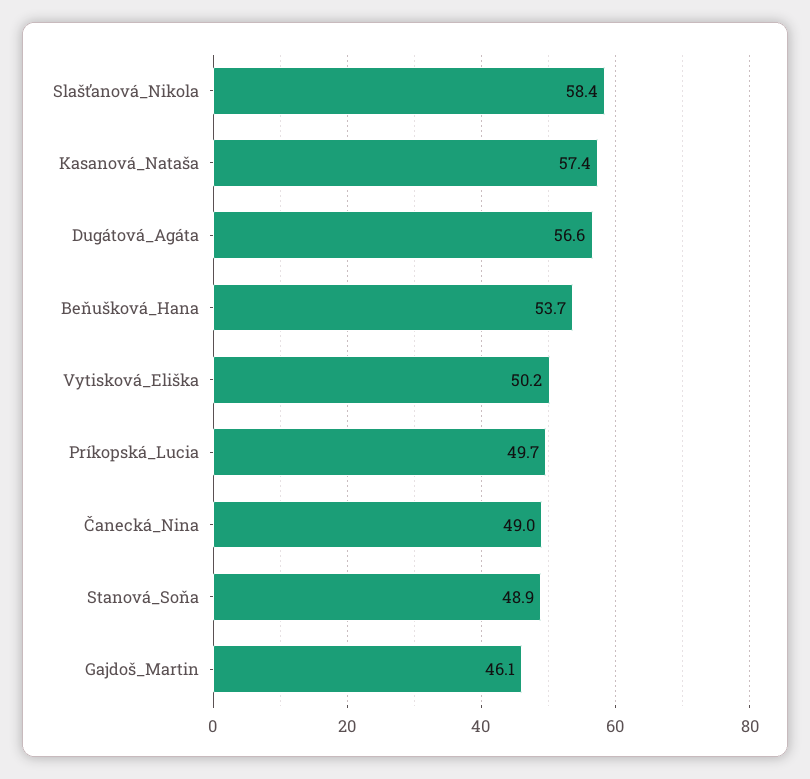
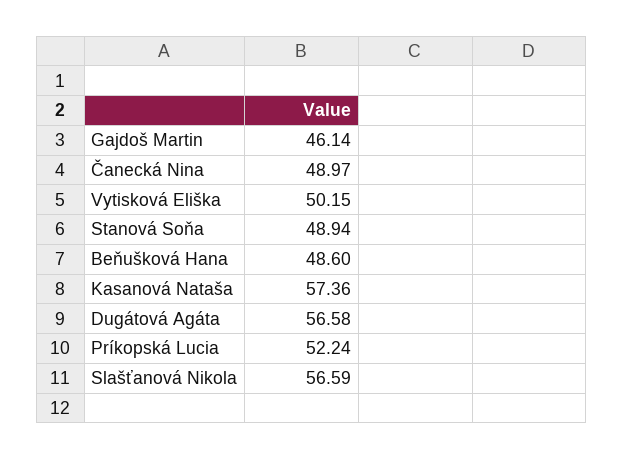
  {
-   "Slašťanová_Nikola": 58.4,
+   "Slašťanová_Nikola": 56.59,
    "Kasanová_Nataša": 57.36,
    "Dugátová_Agáta": 56.58,
-   "Beňušková_Hana": 53.7,
+   "Beňušková_Hana": 48.6,
    "Vytisková_Eliška": 50.15,
-   "Príkopská_Lucia": 49.7,
+   "Príkopská_Lucia": 52.24,
    "Čanecká_Nina": 48.97,
    "Stanová_Soňa": 48.94,
    "Gajdoš_Martin": 46.14
  }

